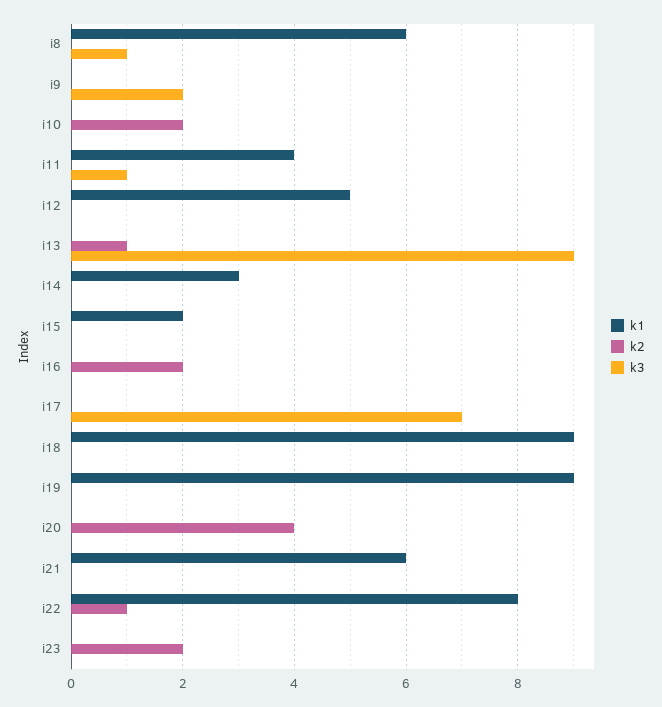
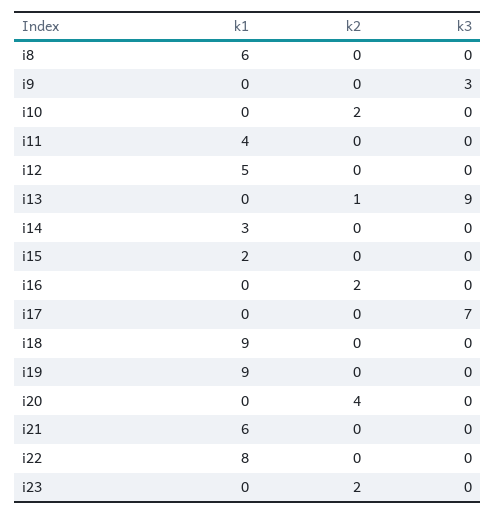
  {
    "k1": {
      "i8": 6,
      "i9": 0,
      "i10": 0,
      "i11": 4,
      "i12": 5,
      "i13": 0,
      "i14": 3,
      "i15": 2,
      "i16": 0,
      "i17": 0,
      "i18": 9,
      "i19": 9,
      "i20": 0,
      "i21": 6,
      "i22": 8,
      "i23": 0
    },
    "k2": {
      "i8": 0,
      "i9": 0,
      "i10": 2,
      "i11": 0,
      "i12": 0,
      "i13": 1,
      "i14": 0,
      "i15": 0,
      "i16": 2,
      "i17": 0,
      "i18": 0,
      "i19": 0,
      "i20": 4,
      "i21": 0,
-     "i22": 1,
+     "i22": 0,
      "i23": 2
    },
    "k3": {
-     "i8": 1,
+     "i8": 0,
-     "i9": 2,
+     "i9": 3,
      "i10": 0,
-     "i11": 1,
+     "i11": 0,
      "i12": 0,
      "i13": 9,
      "i14": 0,
      "i15": 0,
      "i16": 0,
      "i17": 7,
      "i18": 0,
      "i19": 0,
      "i20": 0,
      "i21": 0,
      "i22": 0,
      "i23": 0
    }
  }

